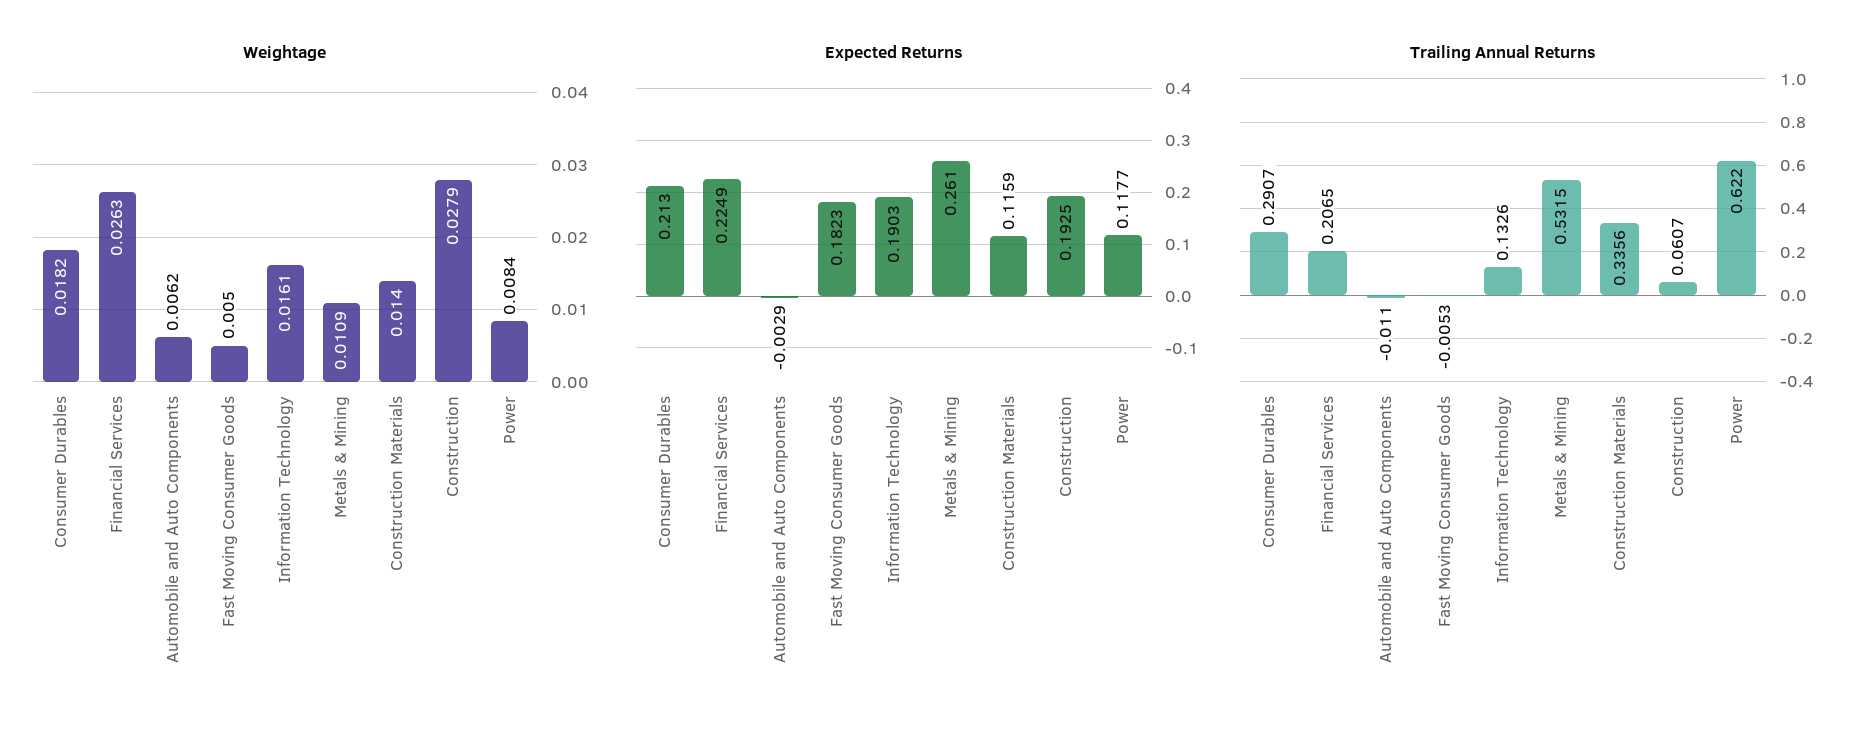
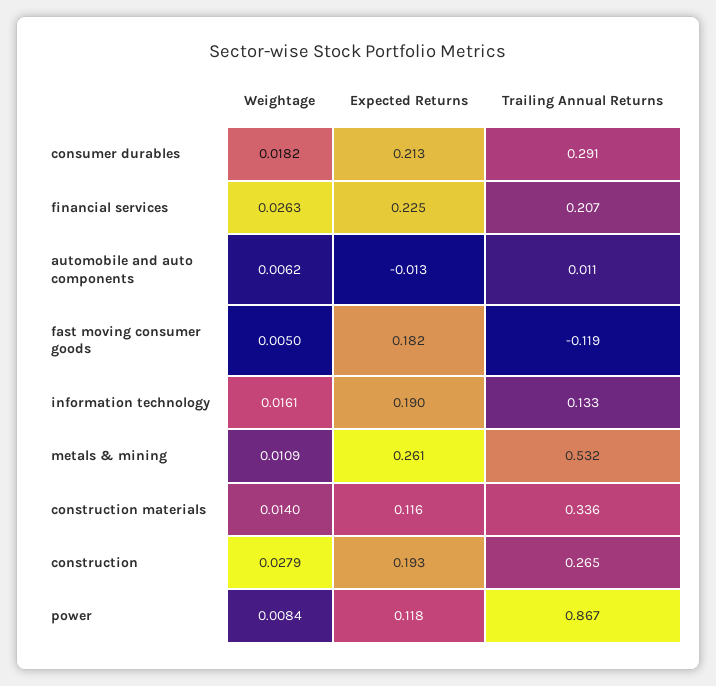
  {
    "Weightage": {
      "Consumer Durables": 0.0182,
      "Financial Services": 0.0263,
      "Automobile and Auto Components": 0.0062,
      "Fast Moving Consumer Goods": 0.005,
      "Information Technology": 0.0161,
      "Metals & Mining": 0.0109,
      "Construction Materials": 0.014,
      "Construction": 0.0279,
      "Power": 0.0084
    },
    "Expected Returns": {
      "Consumer Durables": 0.213,
      "Financial Services": 0.2249,
-     "Automobile and Auto Components": -0.0029,
+     "Automobile and Auto Components": -0.013,
      "Fast Moving Consumer Goods": 0.1823,
      "Information Technology": 0.1903,
      "Metals & Mining": 0.261,
      "Construction Materials": 0.1159,
      "Construction": 0.1925,
      "Power": 0.1177
    },
    "Trailing Annual Returns": {
      "Consumer Durables": 0.2907,
      "Financial Services": 0.2065,
-     "Automobile and Auto Components": -0.011,
+     "Automobile and Auto Components": 0.011,
-     "Fast Moving Consumer Goods": -0.0053,
+     "Fast Moving Consumer Goods": -0.119,
      "Information Technology": 0.1326,
      "Metals & Mining": 0.5315,
      "Construction Materials": 0.3356,
-     "Construction": 0.0607,
+     "Construction": 0.265,
-     "Power": 0.622
+     "Power": 0.867
    }
  }

